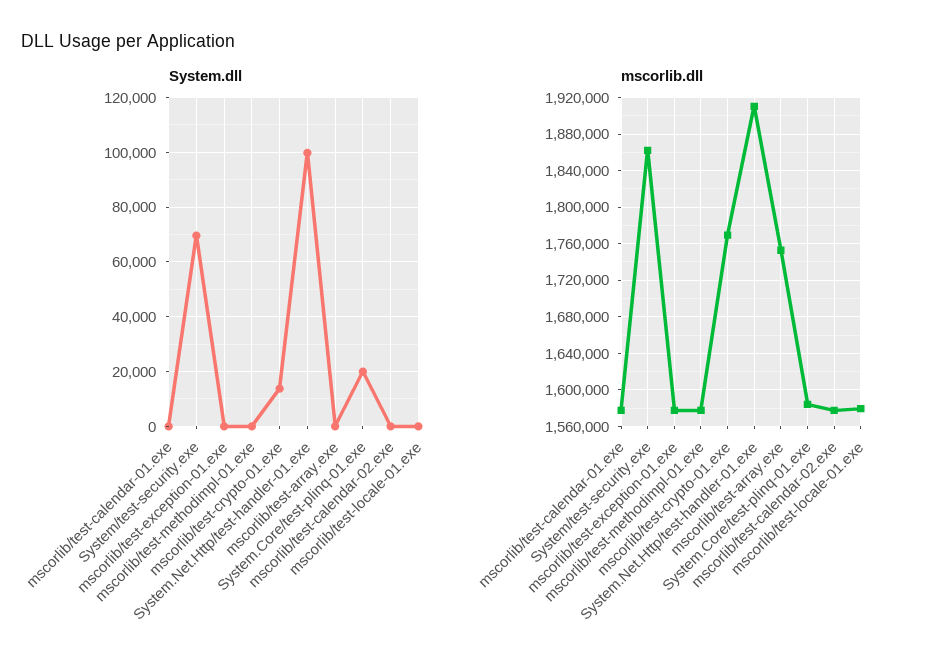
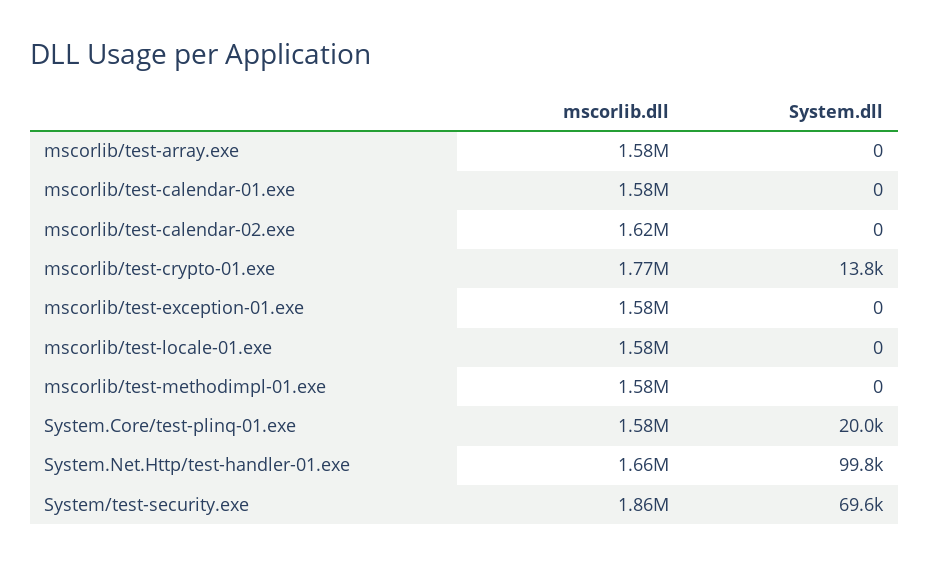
  {
    "System.dll": {
      "mscorlib/test-calendar-01.exe": 0,
      "System/test-security.exe": 69600,
      "mscorlib/test-exception-01.exe": 0,
      "mscorlib/test-methodimpl-01.exe": 0,
      "mscorlib/test-crypto-01.exe": 13800,
      "System.Net.Http/test-handler-01.exe": 99800,
      "mscorlib/test-array.exe": 0,
      "System.Core/test-plinq-01.exe": 20000,
      "mscorlib/test-calendar-02.exe": 0,
      "mscorlib/test-locale-01.exe": 0
    },
    "mscorlib.dll": {
      "mscorlib/test-calendar-01.exe": 1580000,
      "System/test-security.exe": 1860000,
      "mscorlib/test-exception-01.exe": 1580000,
      "mscorlib/test-methodimpl-01.exe": 1580000,
      "mscorlib/test-crypto-01.exe": 1770000,
-     "System.Net.Http/test-handler-01.exe": 1910000,
+     "System.Net.Http/test-handler-01.exe": 1660000,
-     "mscorlib/test-array.exe": 1750000,
+     "mscorlib/test-array.exe": 1580000,
      "System.Core/test-plinq-01.exe": 1580000,
-     "mscorlib/test-calendar-02.exe": 1580000,
+     "mscorlib/test-calendar-02.exe": 1620000,
      "mscorlib/test-locale-01.exe": 1580000
    }
  }

